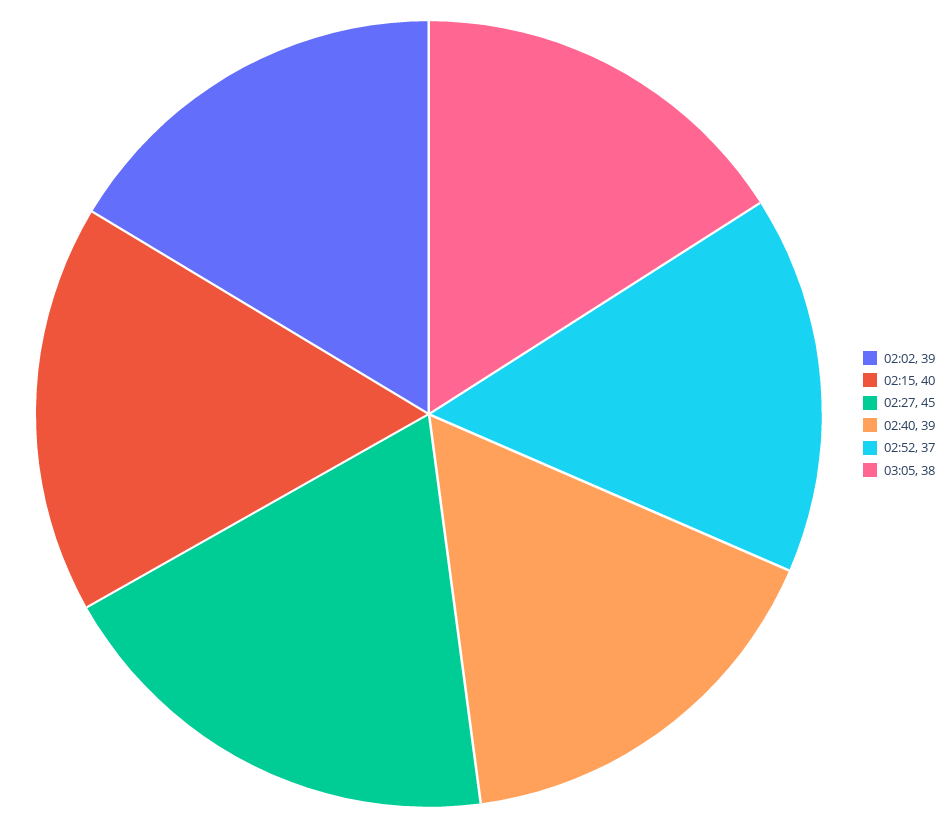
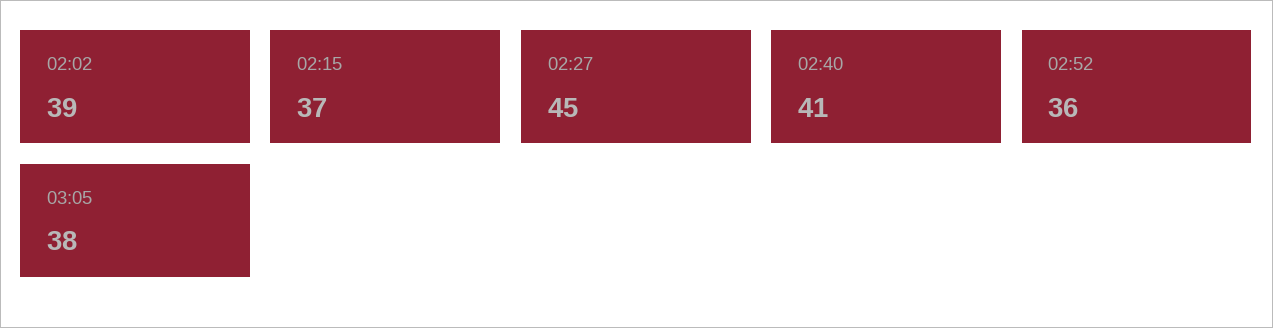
  {
    "02:02": 39,
-   "02:15": 40,
+   "02:15": 37,
    "02:27": 45,
-   "02:40": 39,
+   "02:40": 41,
-   "02:52": 37,
+   "02:52": 36,
    "03:05": 38
  }

